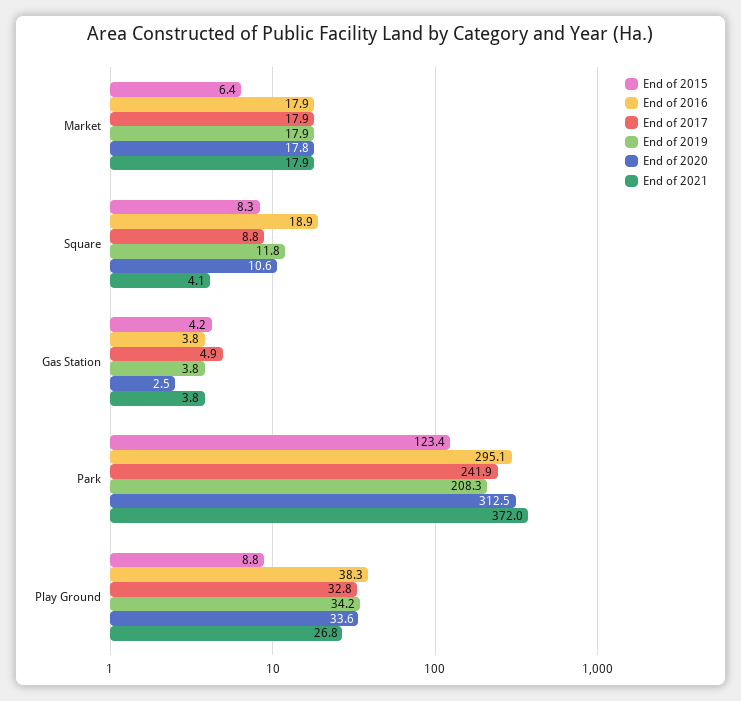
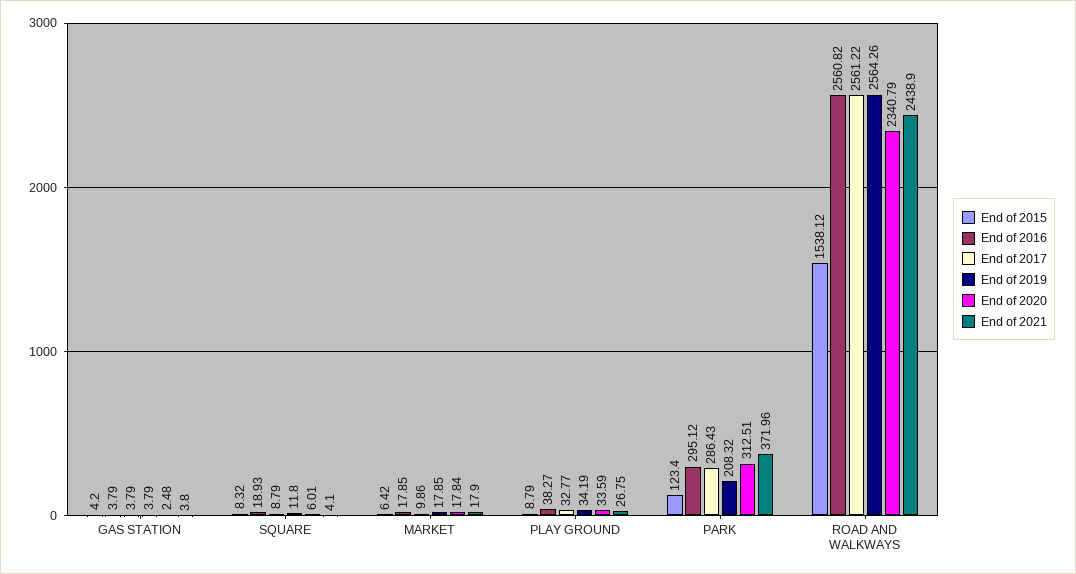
  {
    "End of 2015": {
      "Market": 6.42,
      "Square": 8.32,
      "Gas Station": 4.2,
      "Park": 123.4,
-     "Play Ground": 8.79
+     "Play Ground": 8.79,
+     "ROAD AND WALKWAYS": 1538.12
    },
    "End of 2016": {
      "Market": 17.85,
      "Square": 18.93,
      "Gas Station": 3.79,
      "Park": 295.12,
-     "Play Ground": 38.27
+     "Play Ground": 38.27,
+     "ROAD AND WALKWAYS": 2560.82
    },
    "End of 2017": {
-     "Market": 17.9,
+     "Market": 9.86,
      "Square": 8.79,
-     "Gas Station": 4.9,
+     "Gas Station": 3.79,
-     "Park": 241.9,
+     "Park": 286.43,
-     "Play Ground": 32.77
+     "Play Ground": 32.77,
+     "ROAD AND WALKWAYS": 2561.22
    },
    "End of 2019": {
      "Market": 17.85,
      "Square": 11.8,
      "Gas Station": 3.79,
      "Park": 208.32,
-     "Play Ground": 34.19
+     "Play Ground": 34.19,
+     "ROAD AND WALKWAYS": 2564.26
    },
    "End of 2020": {
      "Market": 17.84,
-     "Square": 10.6,
+     "Square": 6.01,
      "Gas Station": 2.48,
      "Park": 312.51,
-     "Play Ground": 33.59
+     "Play Ground": 33.59,
+     "ROAD AND WALKWAYS": 2340.79
    },
    "End of 2021": {
      "Market": 17.9,
      "Square": 4.1,
      "Gas Station": 3.8,
      "Park": 371.96,
-     "Play Ground": 26.75
+     "Play Ground": 26.75,
+     "ROAD AND WALKWAYS": 2438.9
    }
  }

